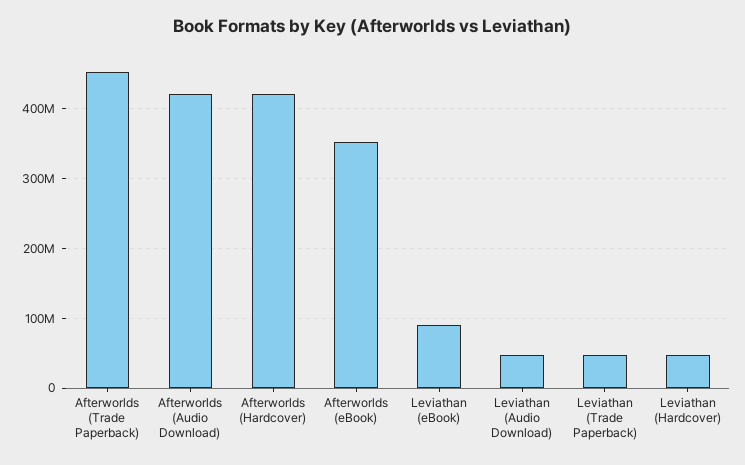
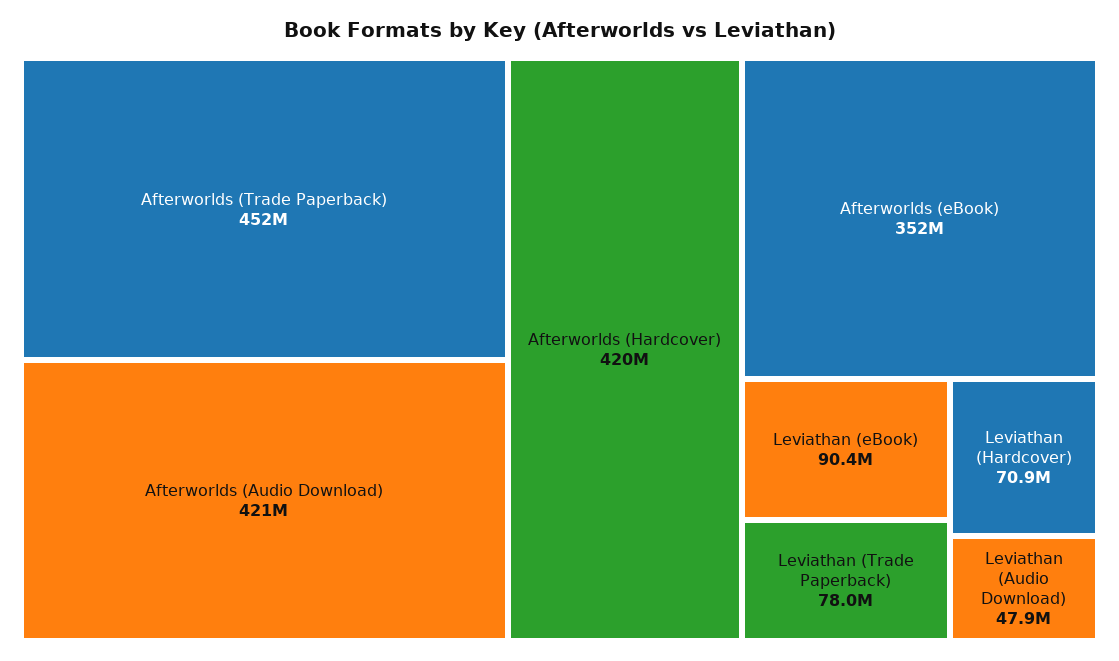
  {
    "Afterworlds (Trade Paperback)": 452000000,
    "Afterworlds (Audio Download)": 421000000,
    "Afterworlds (Hardcover)": 420000000,
    "Afterworlds (eBook)": 352000000,
    "Leviathan (eBook)": 90400000,
    "Leviathan (Audio Download)": 47900000,
-   "Leviathan (Trade Paperback)": 50000000,
+   "Leviathan (Trade Paperback)": 78000000,
-   "Leviathan (Hardcover)": 50000000
+   "Leviathan (Hardcover)": 70900000
  }

